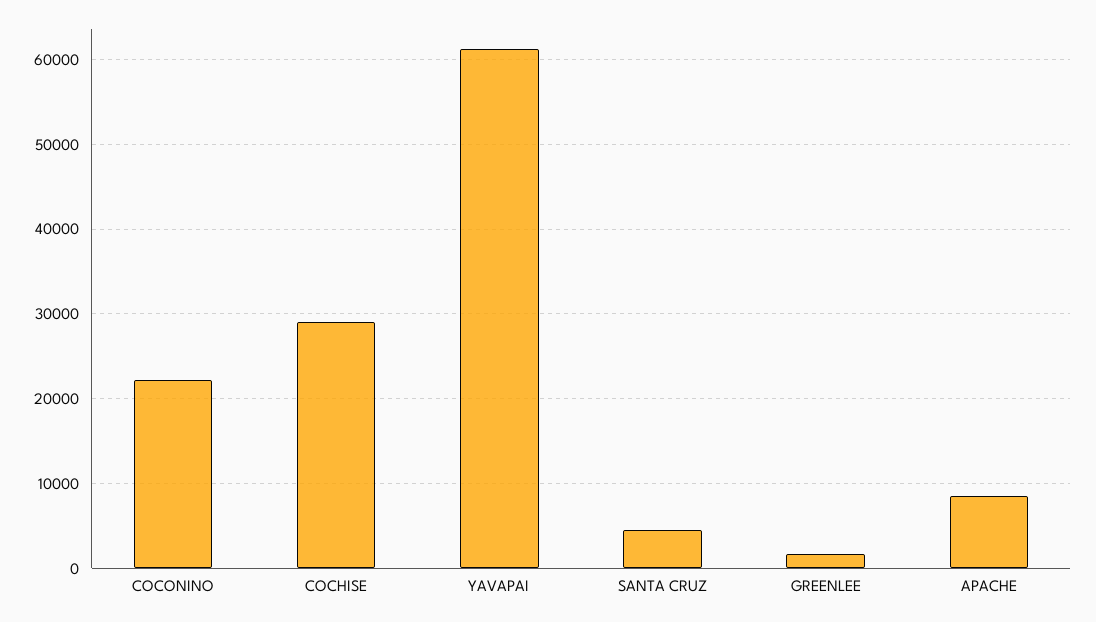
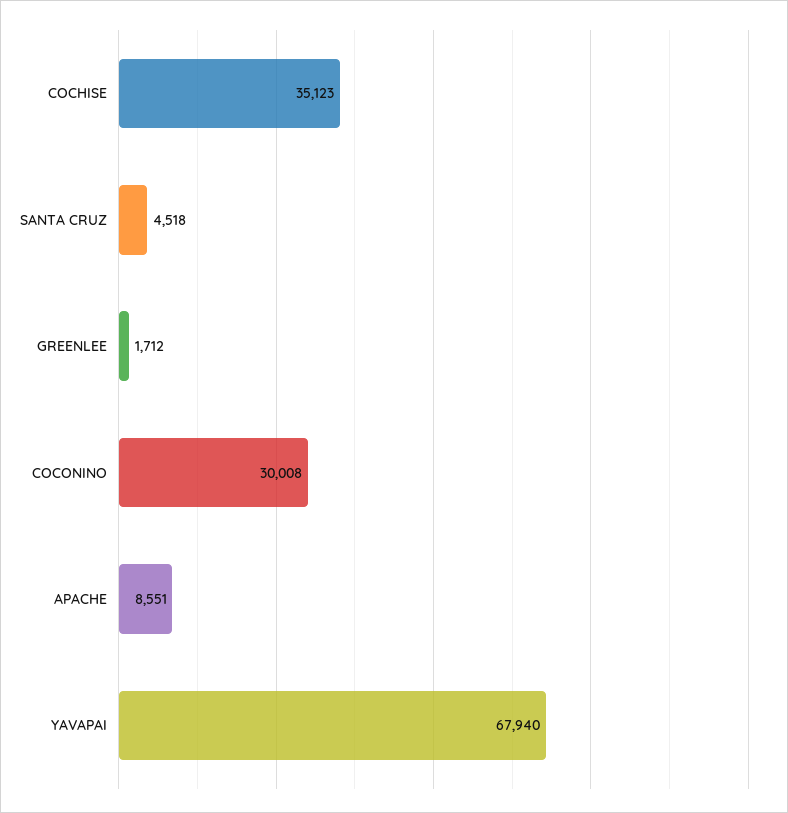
  {
-   "COCONINO": 22000,
+   "COCONINO": 30008,
-   "COCHISE": 29000,
+   "COCHISE": 35123,
-   "YAVAPAI": 61000,
+   "YAVAPAI": 67940,
    "SANTA CRUZ": 4518,
    "GREENLEE": 1712,
    "APACHE": 8551
  }

